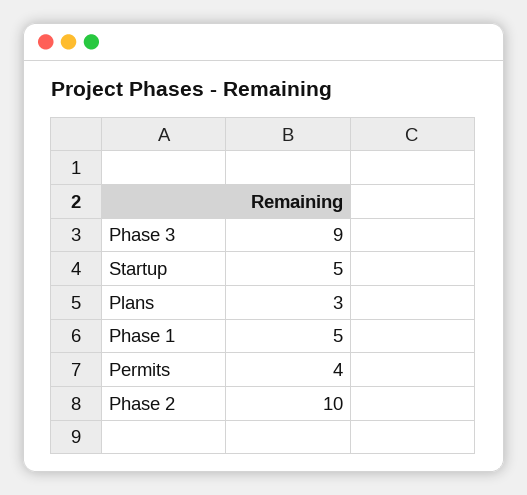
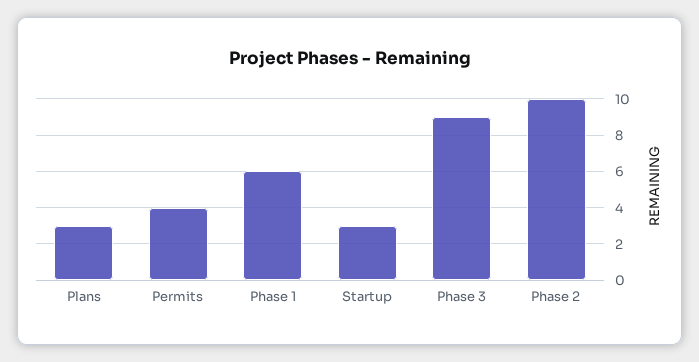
  {
    "Phase 3": 9,
-   "Startup": 5,
+   "Startup": 3,
    "Plans": 3,
-   "Phase 1": 5,
+   "Phase 1": 6,
    "Permits": 4,
    "Phase 2": 10
  }

